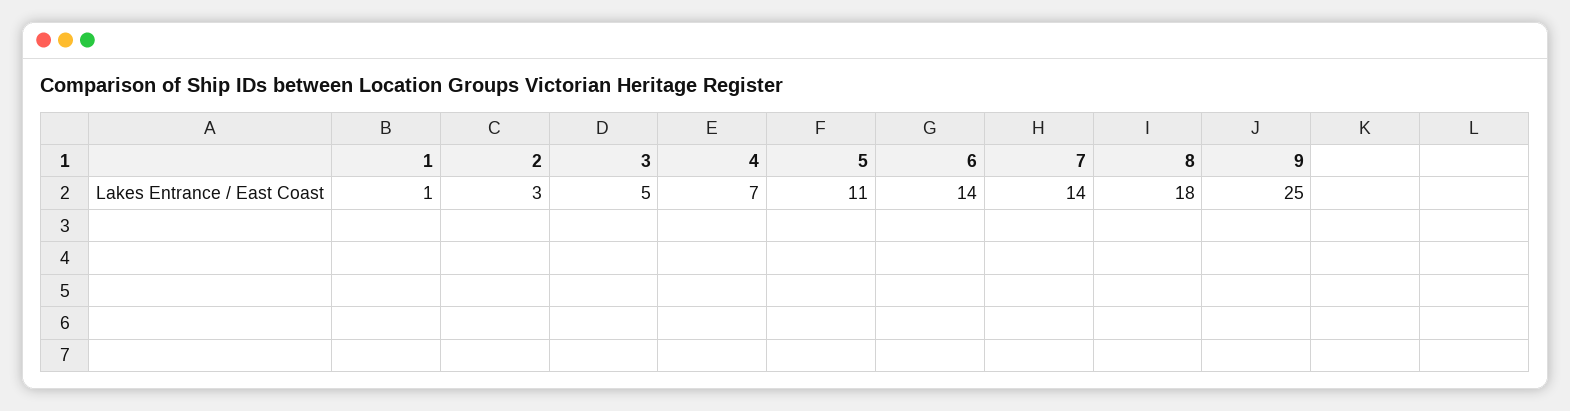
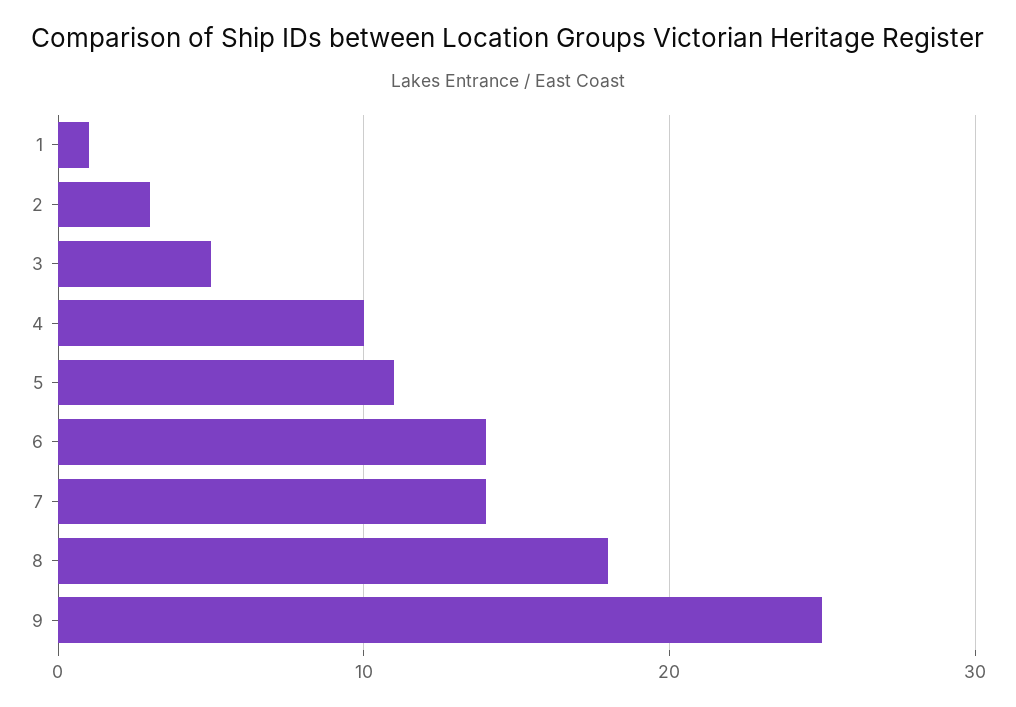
  {
    "1": 1,
    "2": 3,
    "3": 5,
-   "4": 7,
+   "4": 10,
    "5": 11,
    "6": 14,
    "7": 14,
    "8": 18,
    "9": 25
  }

